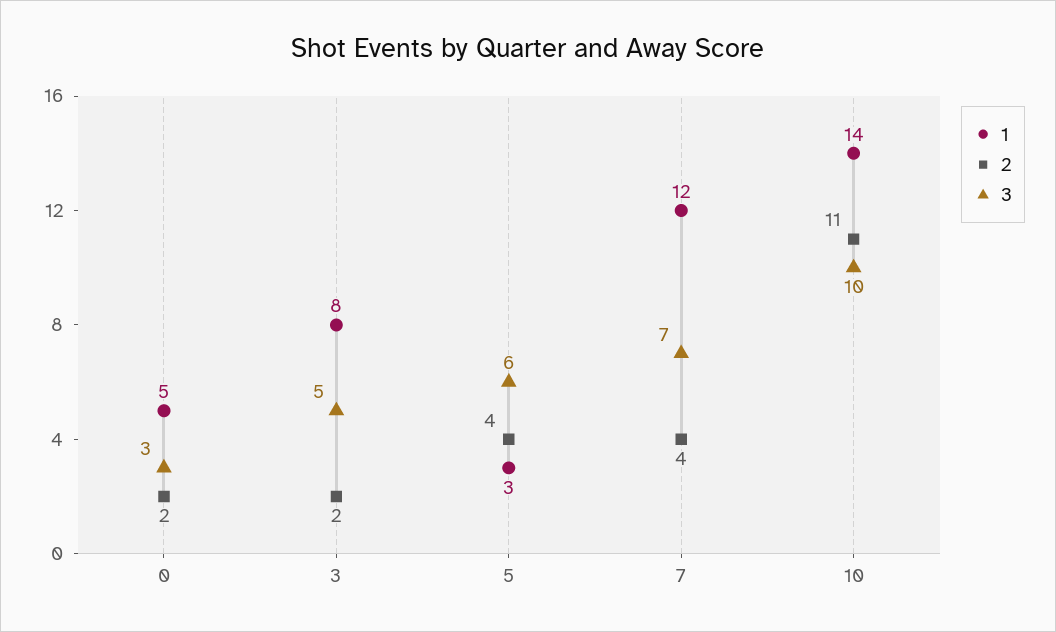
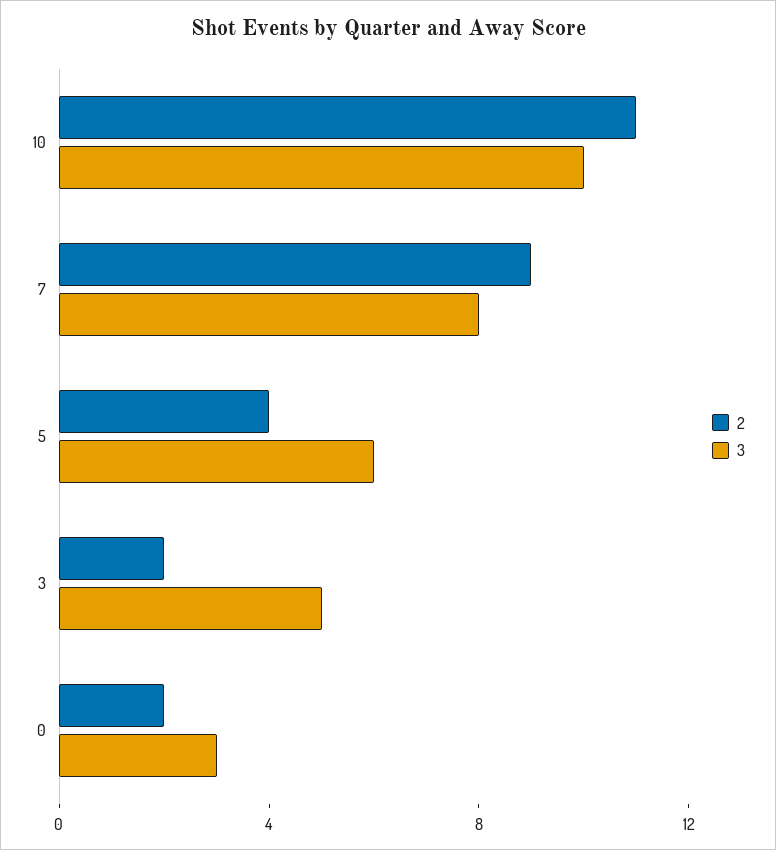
  {
-   "1": {
-     "0": 5,
-     "3": 8,
-     "5": 3,
-     "7": 12,
-     "10": 14
-   },
    "2": {
      "0": 2,
      "3": 2,
      "5": 4,
-     "7": 4,
+     "7": 9,
      "10": 11
    },
    "3": {
      "0": 3,
      "3": 5,
      "5": 6,
-     "7": 7,
+     "7": 8,
      "10": 10
    }
  }

